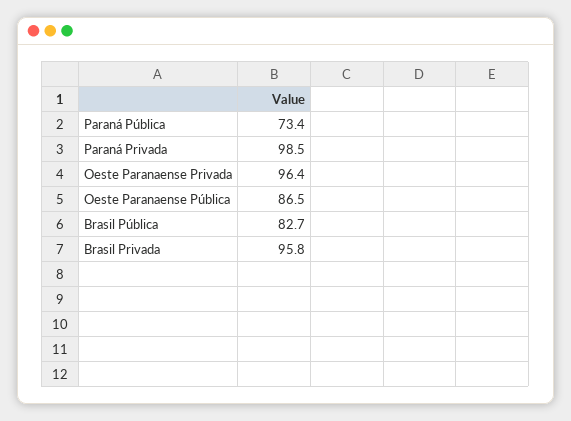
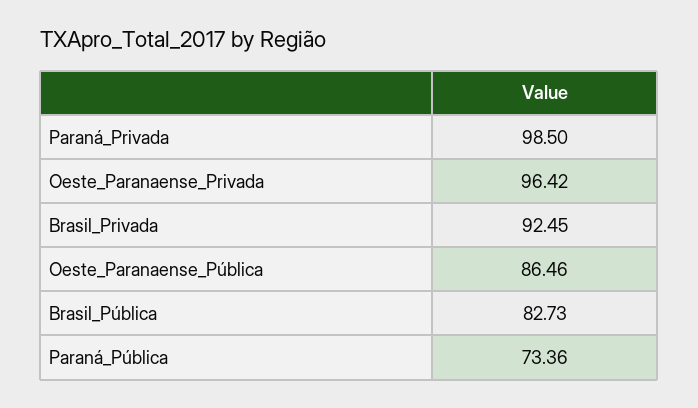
  {
    "Paraná Pública": 73.36,
    "Paraná Privada": 98.5,
    "Oeste Paranaense Privada": 96.42,
    "Oeste Paranaense Pública": 86.46,
    "Brasil Pública": 82.73,
-   "Brasil Privada": 95.8
+   "Brasil Privada": 92.45
  }

